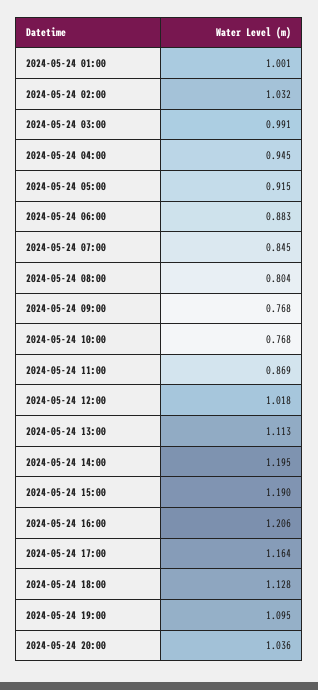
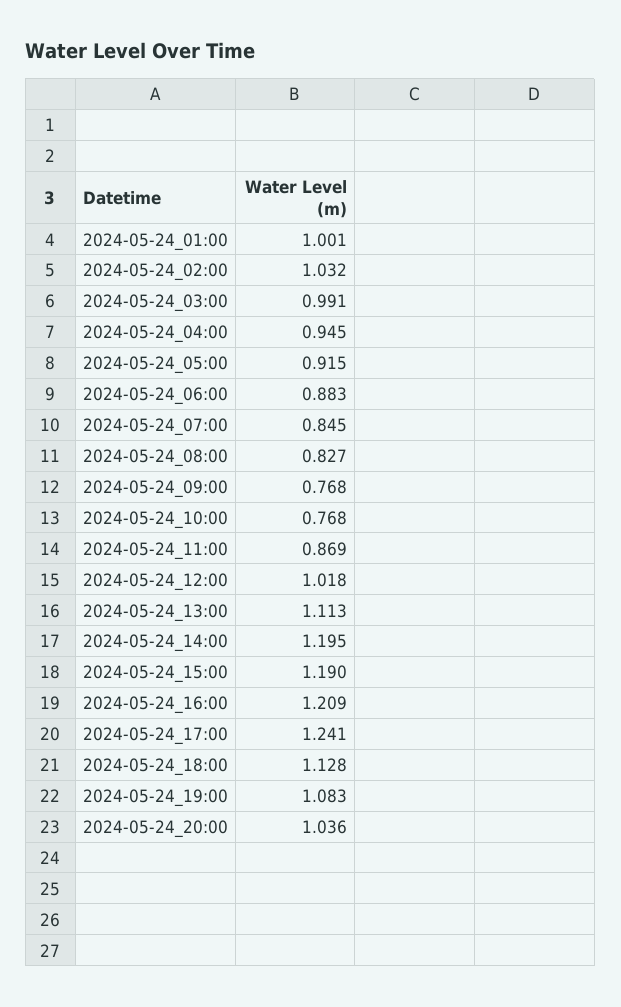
  {
    "2024-05-24 01:00": 1.001,
    "2024-05-24 02:00": 1.032,
    "2024-05-24 03:00": 0.991,
    "2024-05-24 04:00": 0.945,
    "2024-05-24 05:00": 0.915,
    "2024-05-24 06:00": 0.883,
    "2024-05-24 07:00": 0.845,
-   "2024-05-24 08:00": 0.804,
+   "2024-05-24 08:00": 0.827,
    "2024-05-24 09:00": 0.768,
    "2024-05-24 10:00": 0.768,
    "2024-05-24 11:00": 0.869,
    "2024-05-24 12:00": 1.018,
    "2024-05-24 13:00": 1.113,
    "2024-05-24 14:00": 1.195,
    "2024-05-24 15:00": 1.19,
-   "2024-05-24 16:00": 1.206,
+   "2024-05-24 16:00": 1.209,
-   "2024-05-24 17:00": 1.164,
+   "2024-05-24 17:00": 1.241,
    "2024-05-24 18:00": 1.128,
-   "2024-05-24 19:00": 1.095,
+   "2024-05-24 19:00": 1.083,
    "2024-05-24 20:00": 1.036
  }

